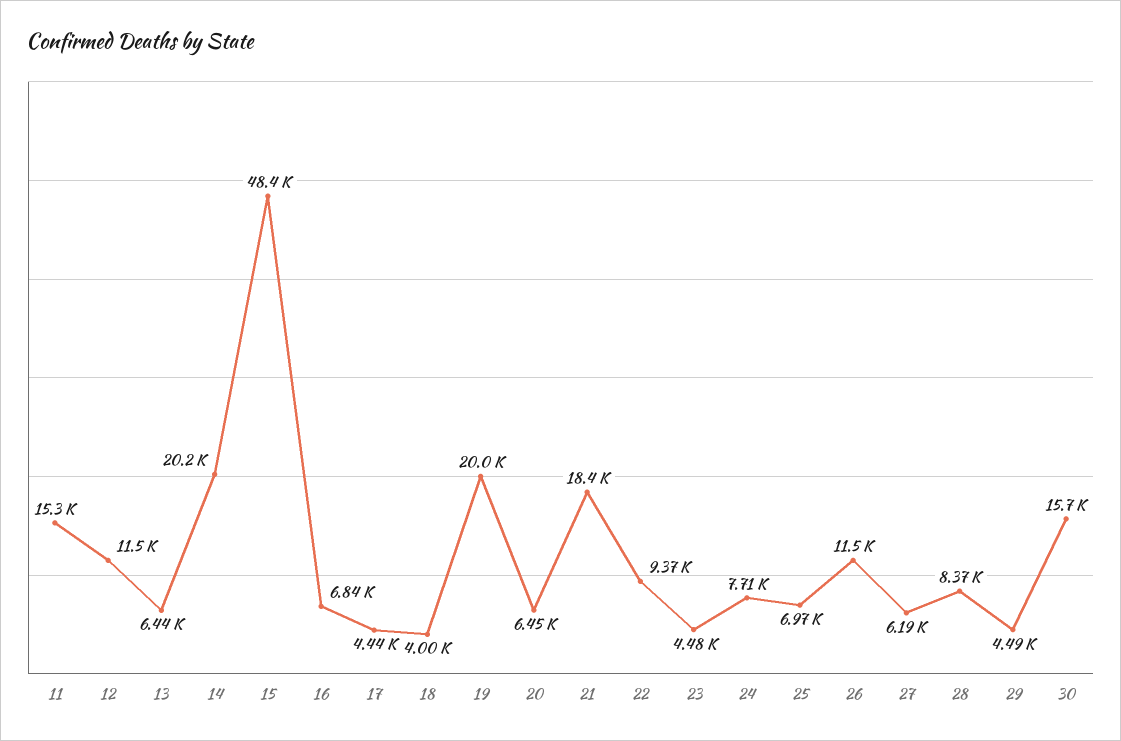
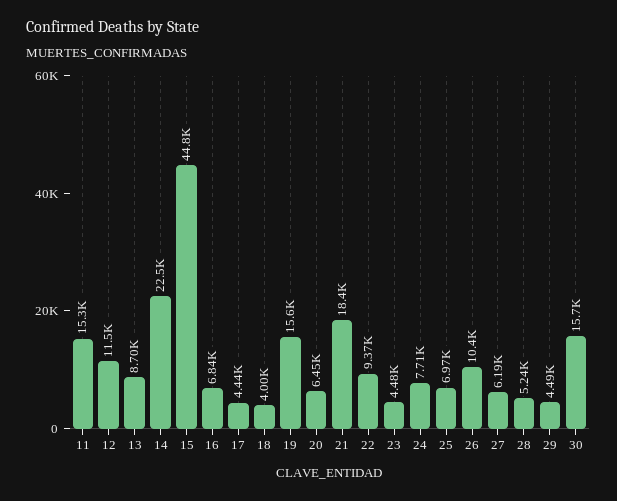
  {
    "11": 15300,
    "12": 11500,
-   "13": 6440,
+   "13": 8700,
-   "14": 20200,
+   "14": 22500,
-   "15": 48400,
+   "15": 44800,
    "16": 6840,
    "17": 4440,
    "18": 4000,
-   "19": 20000,
+   "19": 15600,
    "20": 6450,
    "21": 18400,
    "22": 9370,
    "23": 4480,
    "24": 7710,
    "25": 6970,
-   "26": 11500,
+   "26": 10400,
    "27": 6190,
-   "28": 8370,
+   "28": 5240,
    "29": 4490,
    "30": 15700
  }

